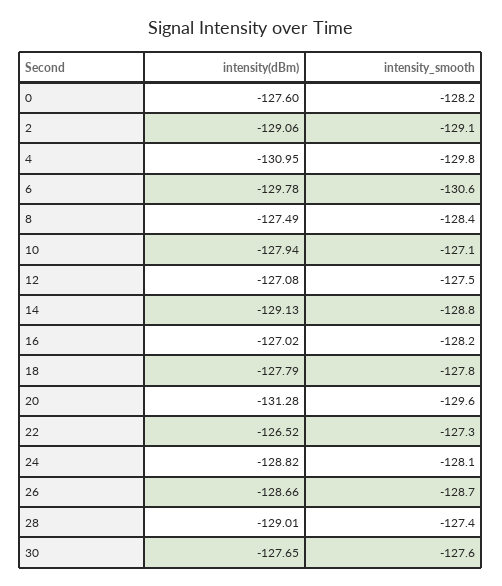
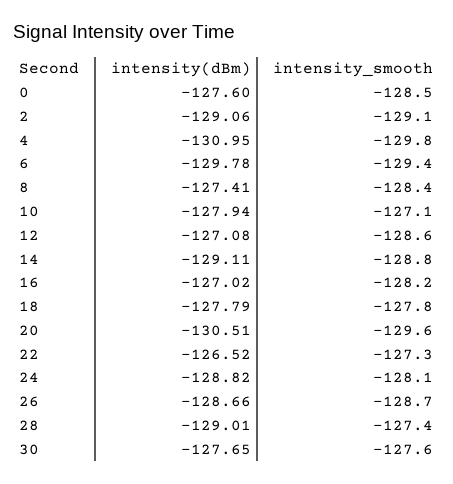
  {
    "intensity(dBm)": {
      "0": -127.6,
      "2": -129.06,
      "4": -130.95,
      "6": -129.78,
-     "8": -127.49,
+     "8": -127.41,
      "10": -127.94,
      "12": -127.08,
-     "14": -129.13,
+     "14": -129.11,
      "16": -127.02,
      "18": -127.79,
-     "20": -131.28,
+     "20": -130.51,
      "22": -126.52,
      "24": -128.82,
      "26": -128.66,
      "28": -129.01,
      "30": -127.65
    },
    "intensity_smooth": {
-     "0": -128.2,
+     "0": -128.5,
      "2": -129.1,
      "4": -129.8,
-     "6": -130.6,
+     "6": -129.4,
      "8": -128.4,
      "10": -127.1,
-     "12": -127.5,
+     "12": -128.6,
      "14": -128.8,
      "16": -128.2,
      "18": -127.8,
      "20": -129.6,
      "22": -127.3,
      "24": -128.1,
      "26": -128.7,
      "28": -127.4,
      "30": -127.6
    }
  }

